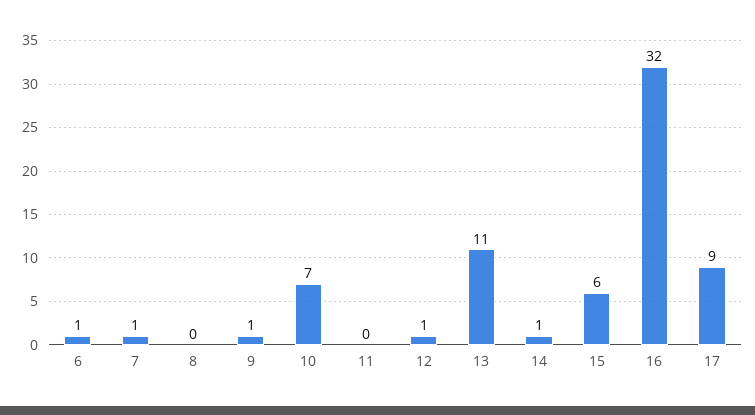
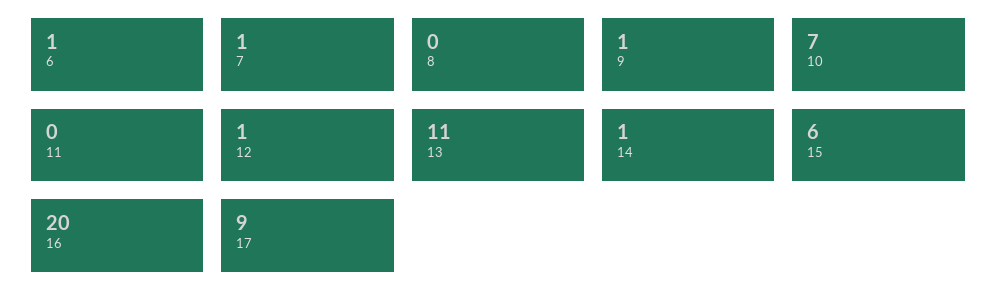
  {
    "6": 1,
    "7": 1,
    "8": 0,
    "9": 1,
    "10": 7,
    "11": 0,
    "12": 1,
    "13": 11,
    "14": 1,
    "15": 6,
-   "16": 32,
+   "16": 20,
    "17": 9
  }

